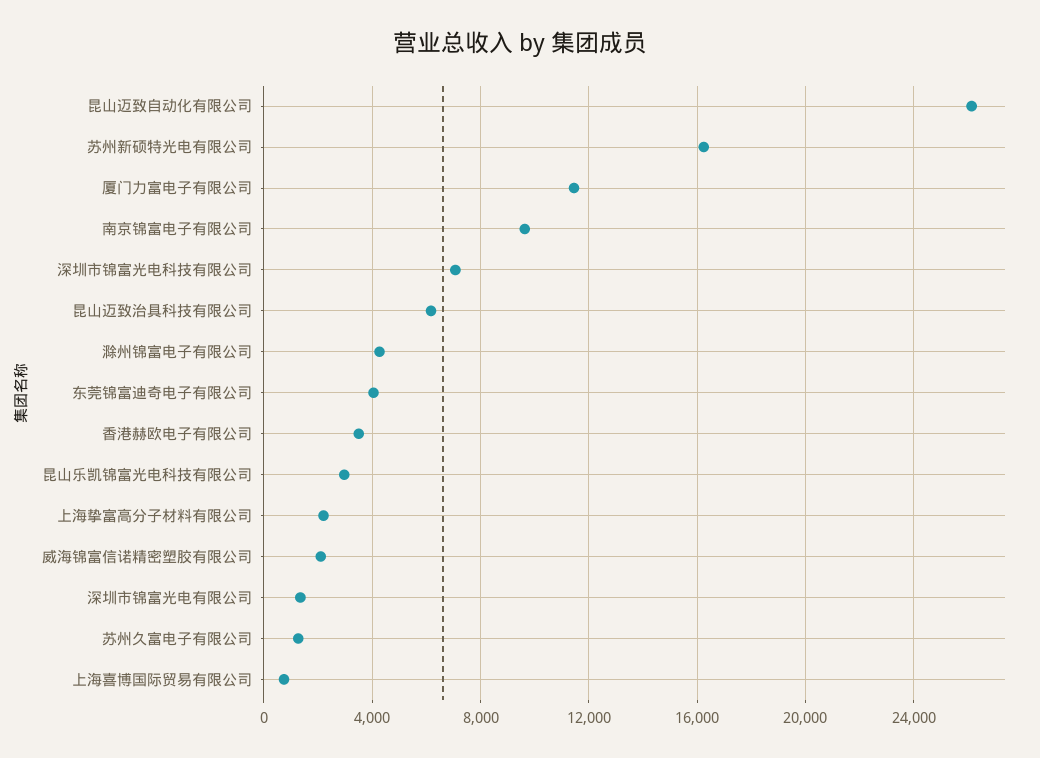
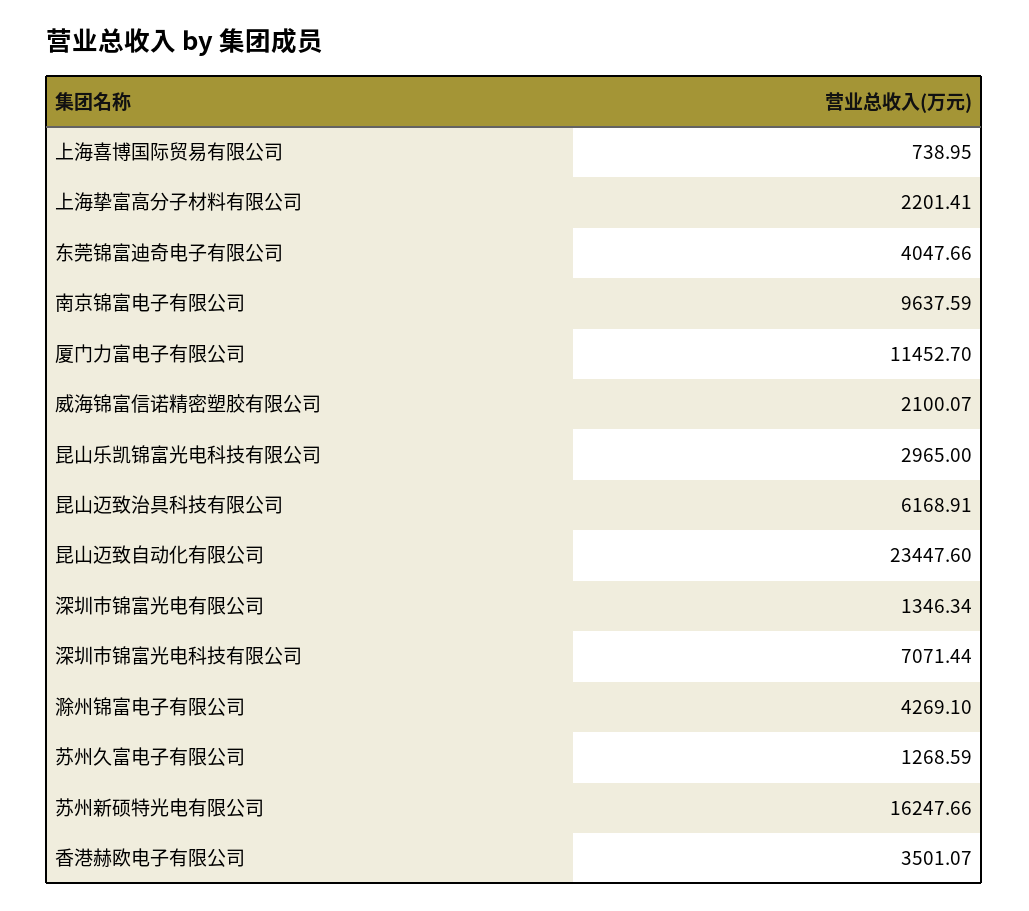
  {
-   "昆山迈致自动化有限公司": 26000,
+   "昆山迈致自动化有限公司": 23447.6,
    "苏州新硕特光电有限公司": 16247.66,
    "厦门力富电子有限公司": 11452.7,
    "南京锦富电子有限公司": 9637.59,
    "深圳市锦富光电科技有限公司": 7071.44,
    "昆山迈致治具科技有限公司": 6168.91,
    "滁州锦富电子有限公司": 4269.1,
    "东莞锦富迪奇电子有限公司": 4047.66,
    "香港赫欧电子有限公司": 3501.07,
    "昆山乐凯锦富光电科技有限公司": 2965,
    "上海挚富高分子材料有限公司": 2201.41,
    "威海锦富信诺精密塑胶有限公司": 2100.07,
    "深圳市锦富光电有限公司": 1346.34,
    "苏州久富电子有限公司": 1268.59,
    "上海喜博国际贸易有限公司": 738.95
  }

